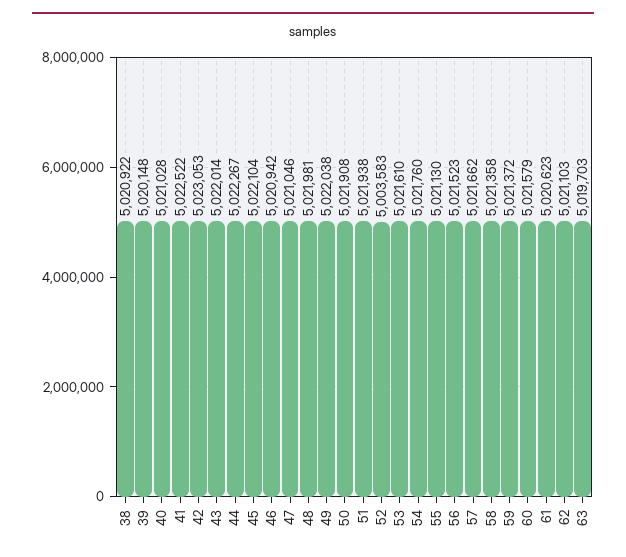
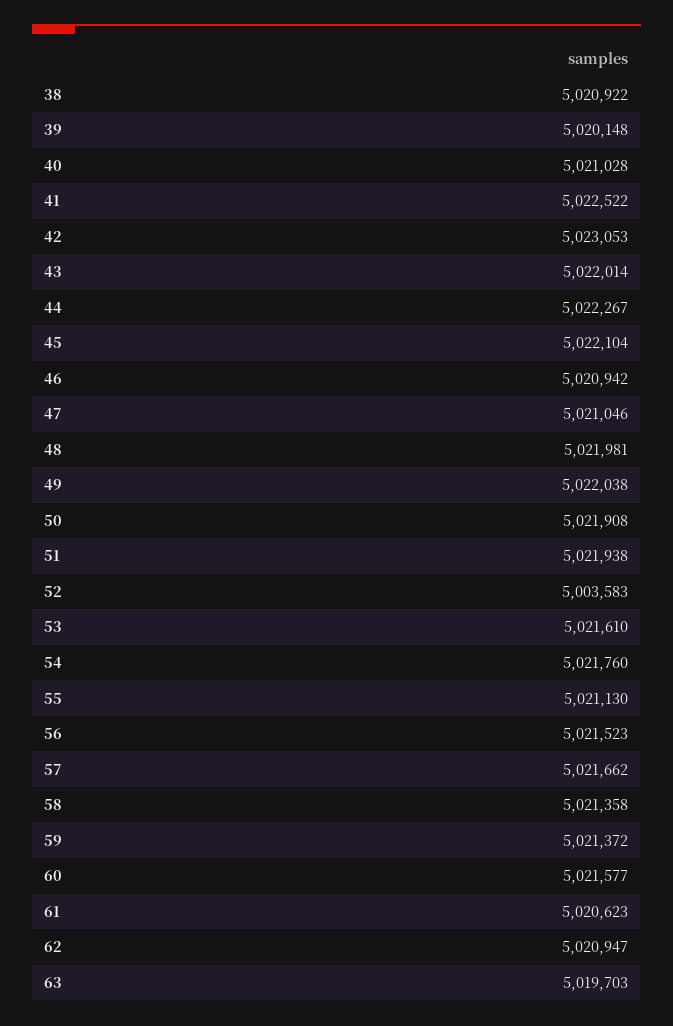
  {
    "38": 5020922,
    "39": 5020148,
    "40": 5021028,
    "41": 5022522,
    "42": 5023053,
    "43": 5022014,
    "44": 5022267,
    "45": 5022104,
    "46": 5020942,
    "47": 5021046,
    "48": 5021981,
    "49": 5022038,
    "50": 5021908,
    "51": 5021938,
    "52": 5003583,
    "53": 5021610,
    "54": 5021760,
    "55": 5021130,
    "56": 5021523,
    "57": 5021662,
    "58": 5021358,
    "59": 5021372,
-   "60": 5021579,
+   "60": 5021577,
    "61": 5020623,
-   "62": 5021103,
+   "62": 5020947,
    "63": 5019703
  }

